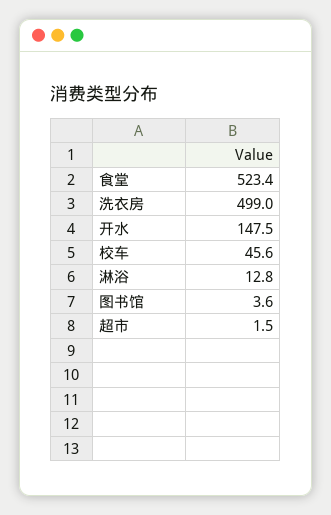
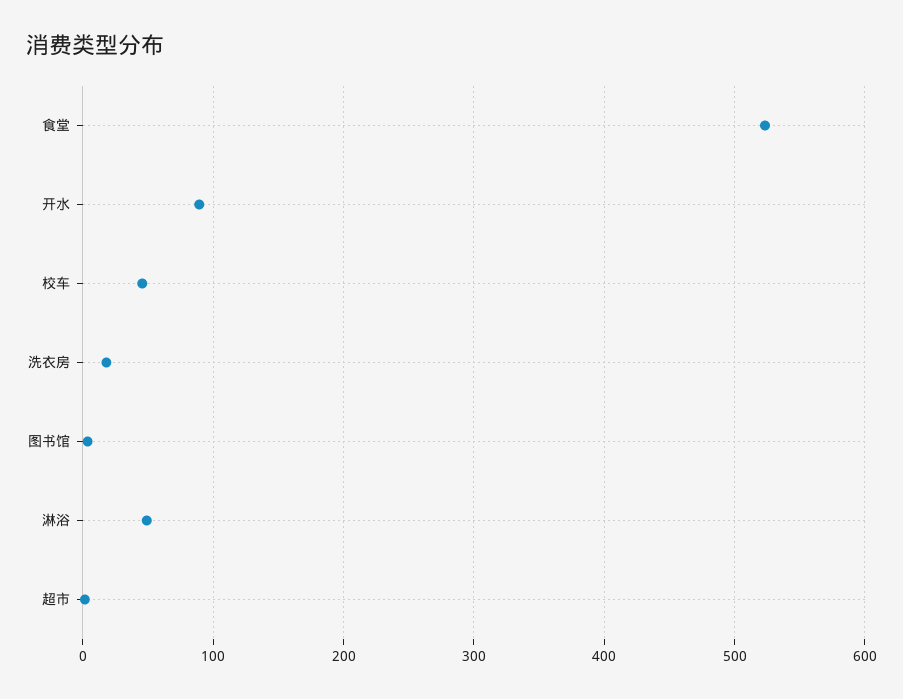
  {
    "食堂": 523.4,
-   "洗衣房": 499,
+   "洗衣房": 20,
-   "开水": 147.5,
+   "开水": 90,
    "校车": 45.6,
-   "淋浴": 12.8,
+   "淋浴": 50,
    "图书馆": 3.6,
    "超市": 1.5
  }

